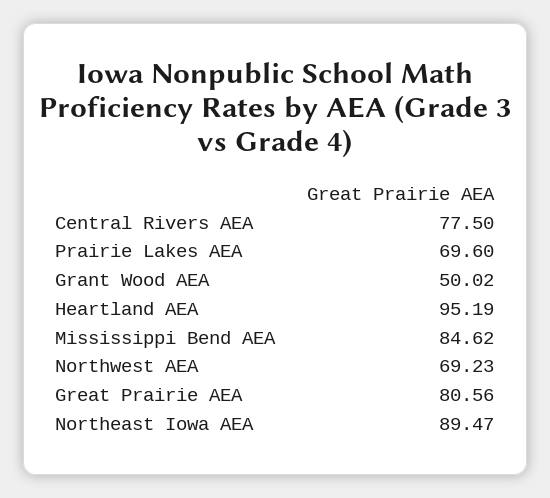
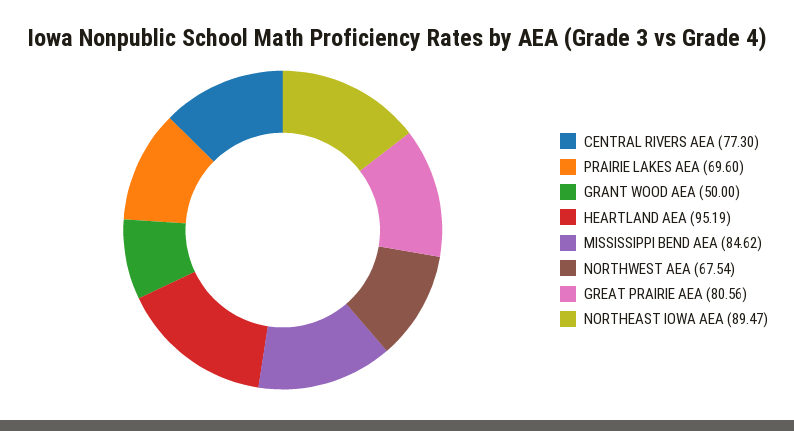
  {
-   "Central Rivers AEA": 77.5,
+   "Central Rivers AEA": 77.3,
    "Prairie Lakes AEA": 69.6,
-   "Grant Wood AEA": 50.02,
+   "Grant Wood AEA": 50,
    "Heartland AEA": 95.19,
    "Mississippi Bend AEA": 84.62,
-   "Northwest AEA": 69.23,
+   "Northwest AEA": 67.54,
    "Great Prairie AEA": 80.56,
    "Northeast Iowa AEA": 89.47
  }

